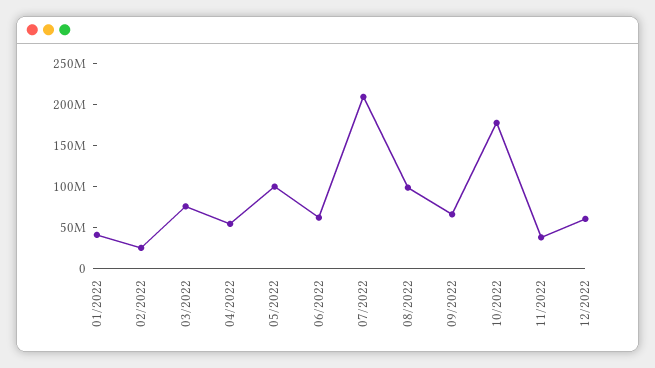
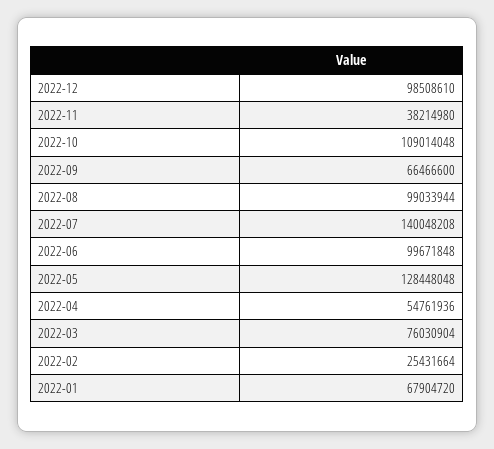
  {
-   "01/2022": 40000000,
+   "01/2022": 67904720,
    "02/2022": 25431664,
    "03/2022": 76030904,
    "04/2022": 54761936,
-   "05/2022": 100000000,
+   "05/2022": 128448048,
-   "06/2022": 60000000,
+   "06/2022": 99671848,
-   "07/2022": 210000000,
+   "07/2022": 140048208,
    "08/2022": 99033944,
    "09/2022": 66466600,
-   "10/2022": 180000000,
+   "10/2022": 109014048,
    "11/2022": 38214980,
-   "12/2022": 60000000
+   "12/2022": 98508610
  }

